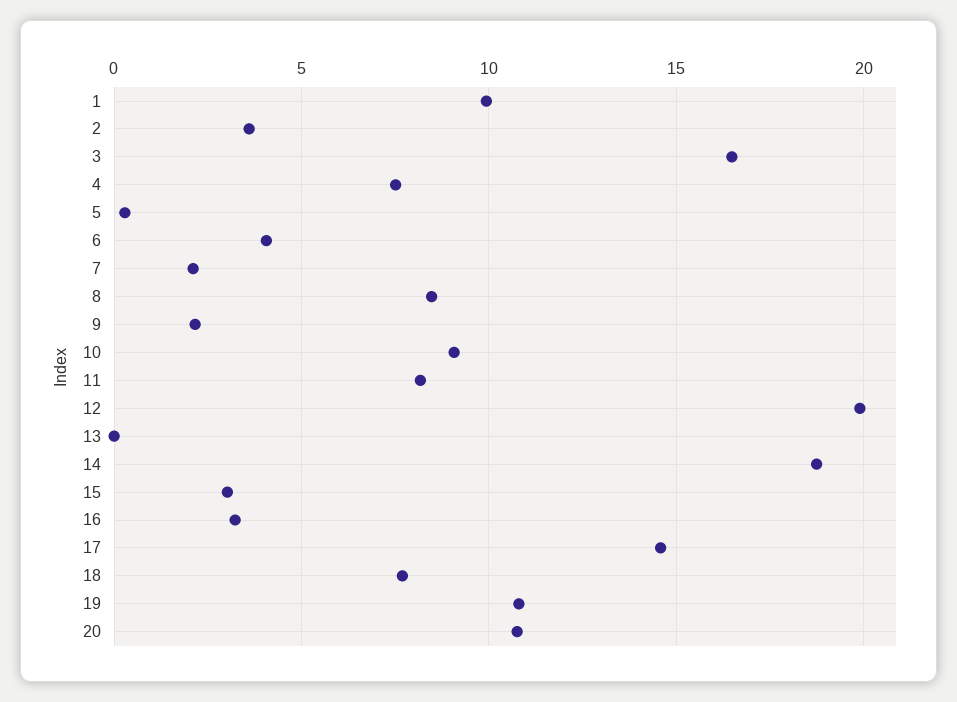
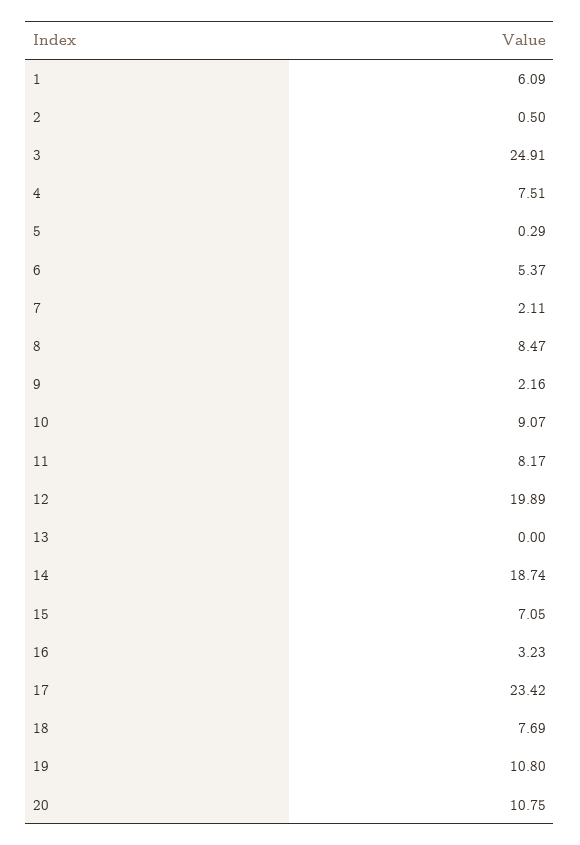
  {
-   "1": 10,
+   "1": 6.09,
-   "2": 3.5,
+   "2": 0.5,
-   "3": 16.5,
+   "3": 24.91,
    "4": 7.51,
    "5": 0.29,
-   "6": 4,
+   "6": 5.37,
    "7": 2.11,
    "8": 8.47,
    "9": 2.16,
    "10": 9.07,
    "11": 8.17,
    "12": 19.89,
    "13": 0,
    "14": 18.74,
-   "15": 3,
+   "15": 7.05,
    "16": 3.23,
-   "17": 14.5,
+   "17": 23.42,
    "18": 7.69,
    "19": 10.8,
    "20": 10.75
  }

